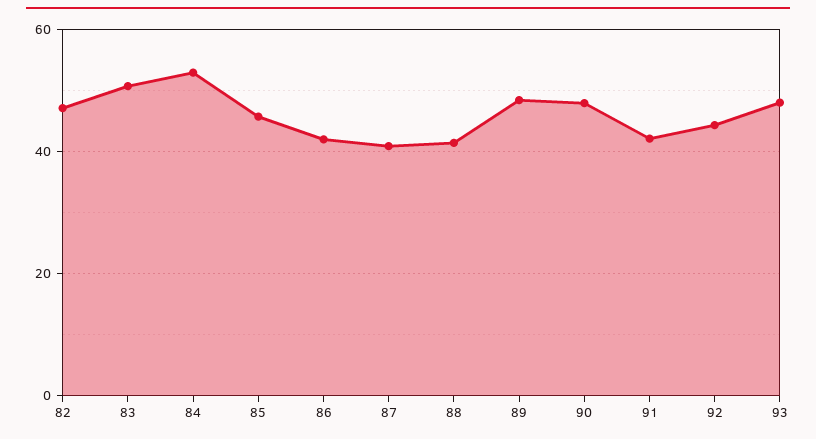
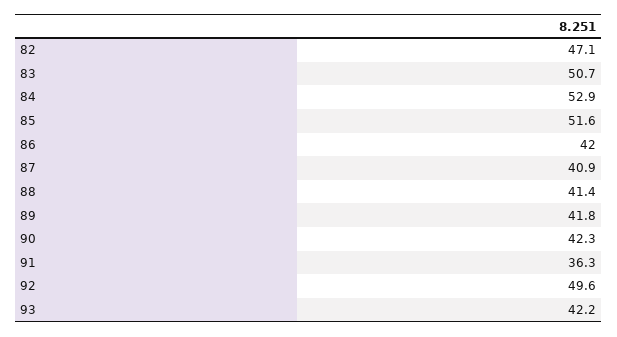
  {
    "82": 47.1,
    "83": 50.7,
    "84": 52.9,
-   "85": 46,
+   "85": 51.6,
    "86": 42,
    "87": 40.9,
    "88": 41.4,
-   "89": 48,
+   "89": 41.8,
-   "90": 48,
+   "90": 42.3,
-   "91": 42,
+   "91": 36.3,
-   "92": 44,
+   "92": 49.6,
-   "93": 48
+   "93": 42.2
  }

